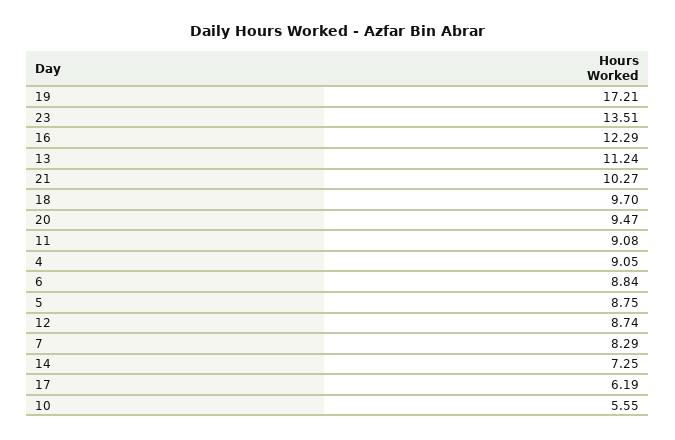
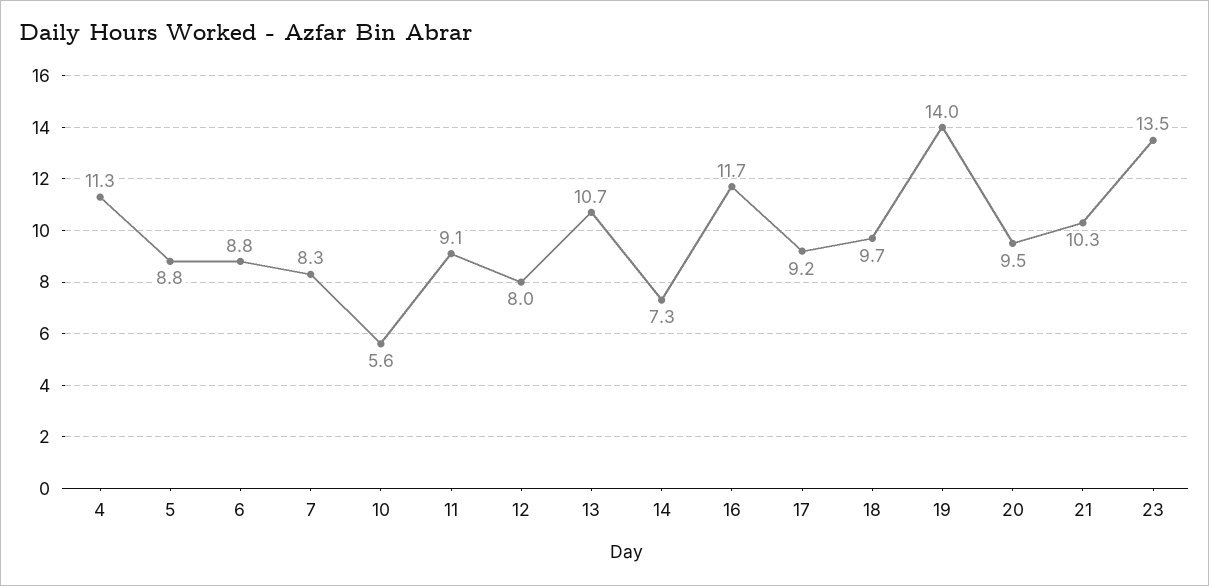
  {
-   "19": 17.21,
+   "19": 14,
    "23": 13.51,
-   "16": 12.29,
+   "16": 11.7,
-   "13": 11.24,
+   "13": 10.7,
    "21": 10.27,
    "18": 9.7,
    "20": 9.47,
    "11": 9.08,
-   "4": 9.05,
+   "4": 11.3,
    "6": 8.84,
    "5": 8.75,
-   "12": 8.74,
+   "12": 8,
    "7": 8.29,
    "14": 7.25,
-   "17": 6.19,
+   "17": 9.2,
    "10": 5.55
  }

